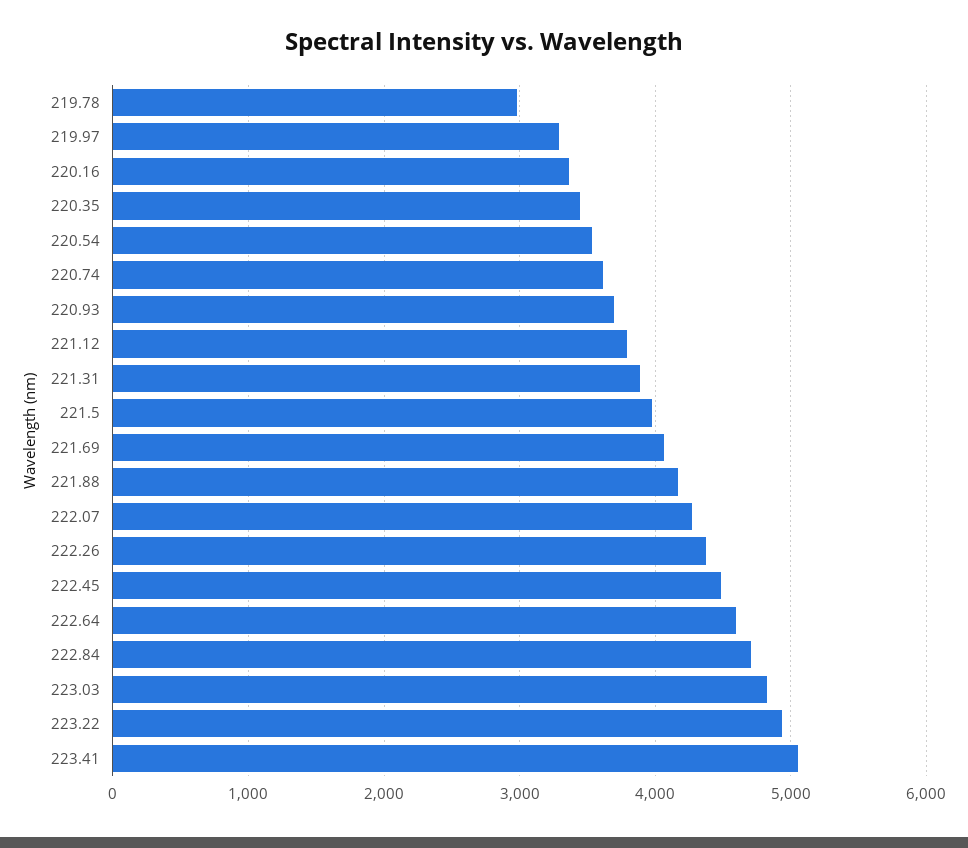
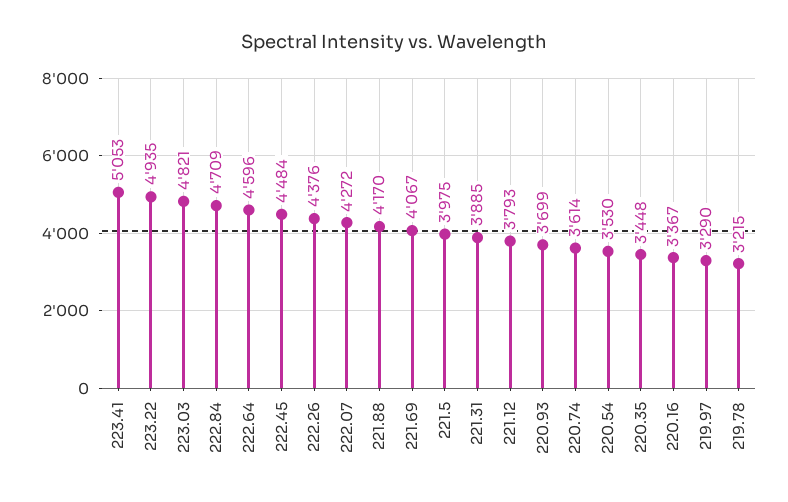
  {
-   "219.78": 3000,
+   "219.78": 3215,
    "219.97": 3290,
    "220.16": 3367,
    "220.35": 3448,
    "220.54": 3530,
    "220.74": 3614,
    "220.93": 3699,
    "221.12": 3793,
    "221.31": 3885,
    "221.5": 3975,
    "221.69": 4067,
    "221.88": 4170,
    "222.07": 4272,
    "222.26": 4376,
    "222.45": 4484,
    "222.64": 4596,
    "222.84": 4709,
    "223.03": 4821,
    "223.22": 4935,
    "223.41": 5053
  }

